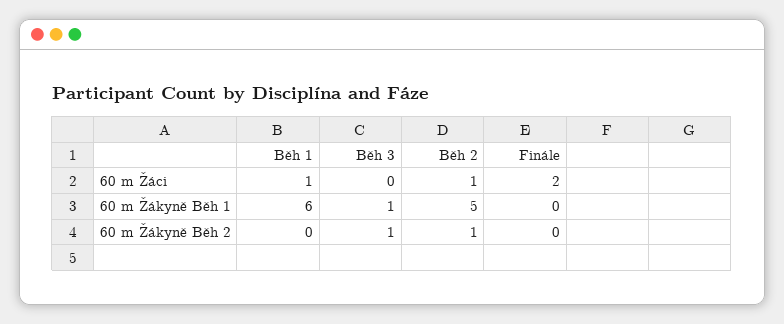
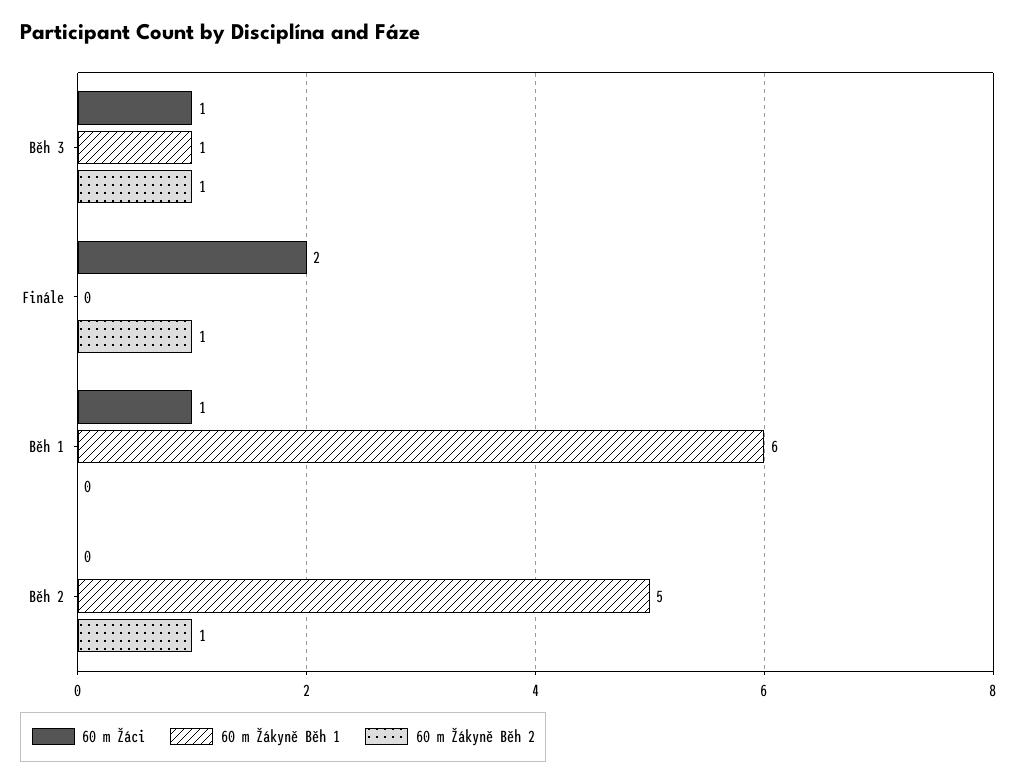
  {
    "60 m Žáci": {
      "Běh 1": 1,
-     "Běh 3": 0,
+     "Běh 3": 1,
-     "Běh 2": 1,
+     "Běh 2": 0,
      "Finále": 2
    },
    "60 m Žákyně Běh 1": {
      "Běh 1": 6,
      "Běh 3": 1,
      "Běh 2": 5,
      "Finále": 0
    },
    "60 m Žákyně Běh 2": {
      "Běh 1": 0,
      "Běh 3": 1,
      "Běh 2": 1,
-     "Finále": 0
+     "Finále": 1
    }
  }

